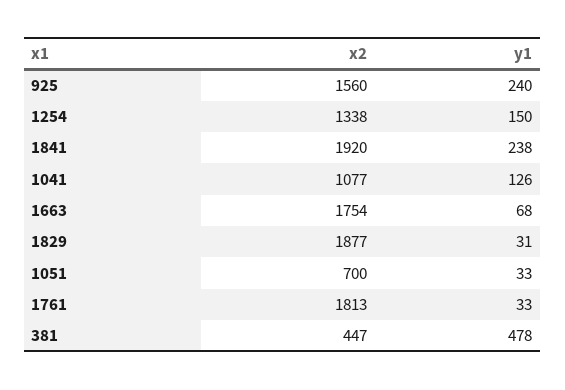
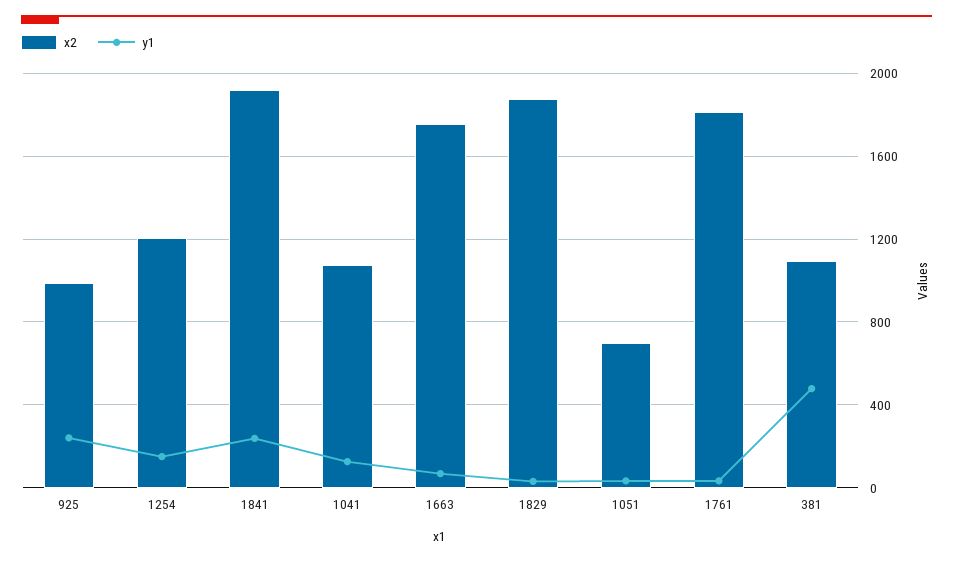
  {
    "x2": {
-     "925": 1560,
+     "925": 1000,
-     "1254": 1338,
+     "1254": 1200,
      "1841": 1920,
      "1041": 1077,
      "1663": 1754,
      "1829": 1877,
      "1051": 700,
      "1761": 1813,
-     "381": 447
+     "381": 1100
    },
    "y1": {
      "925": 240,
      "1254": 150,
      "1841": 238,
      "1041": 126,
      "1663": 68,
      "1829": 31,
      "1051": 33,
      "1761": 33,
      "381": 478
    }
  }

